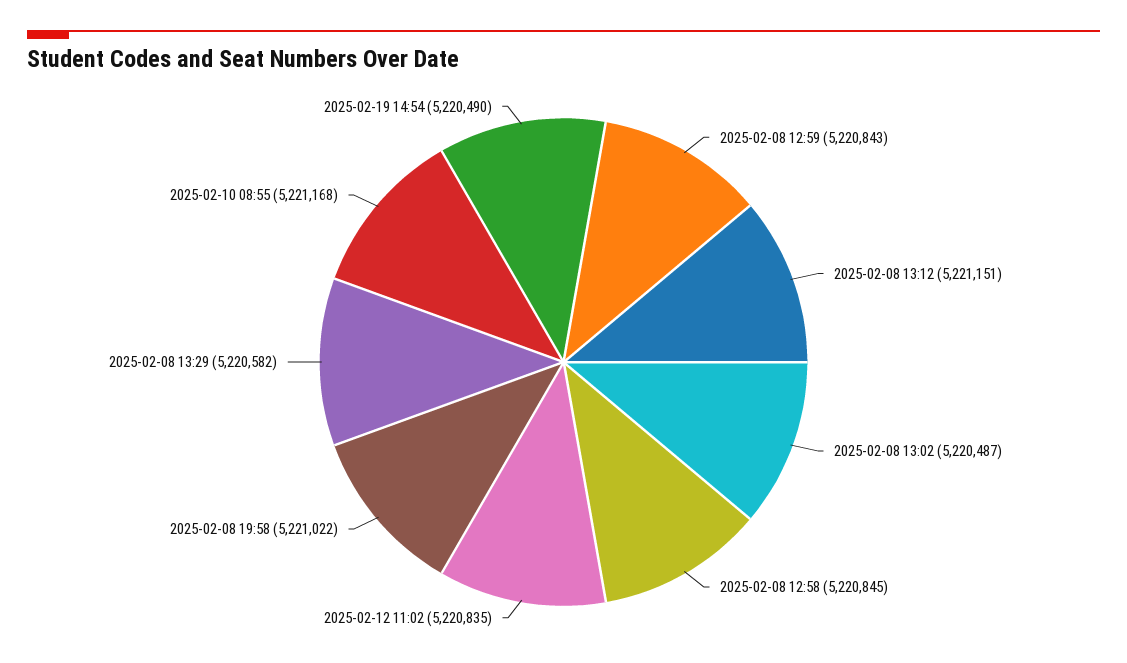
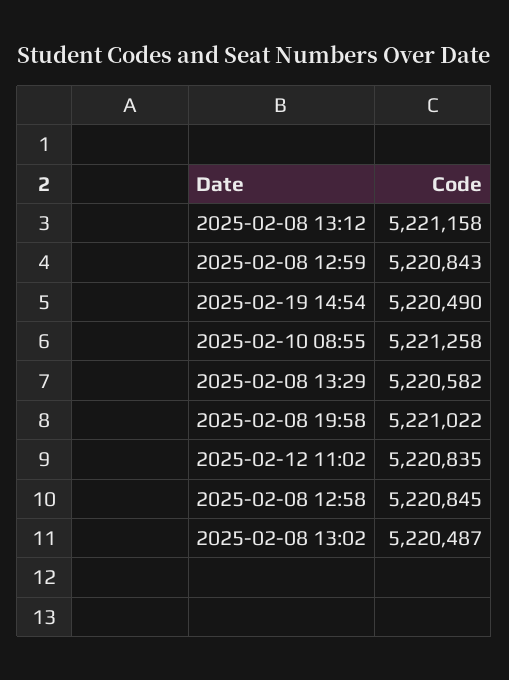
  {
    "2025-02-08 12:59": 5220843,
-   "2025-02-08 13:12": 5221151,
+   "2025-02-08 13:12": 5221158,
    "2025-02-08 13:02": 5220487,
    "2025-02-08 12:58": 5220845,
    "2025-02-12 11:02": 5220835,
    "2025-02-08 19:58": 5221022,
    "2025-02-08 13:29": 5220582,
-   "2025-02-10 08:55": 5221168,
+   "2025-02-10 08:55": 5221258,
    "2025-02-19 14:54": 5220490
  }

